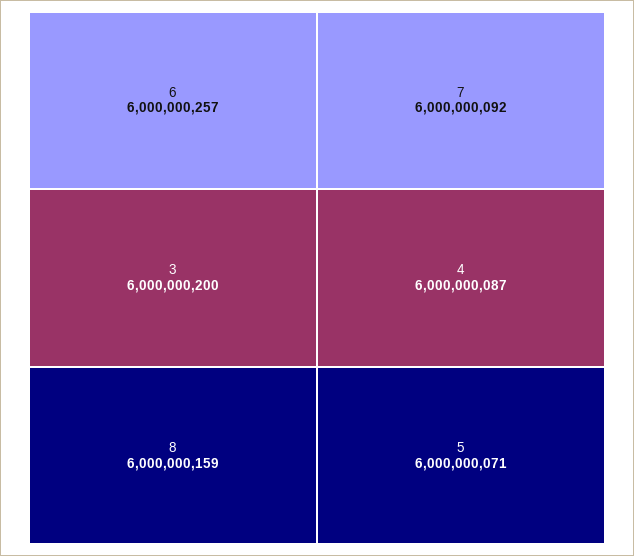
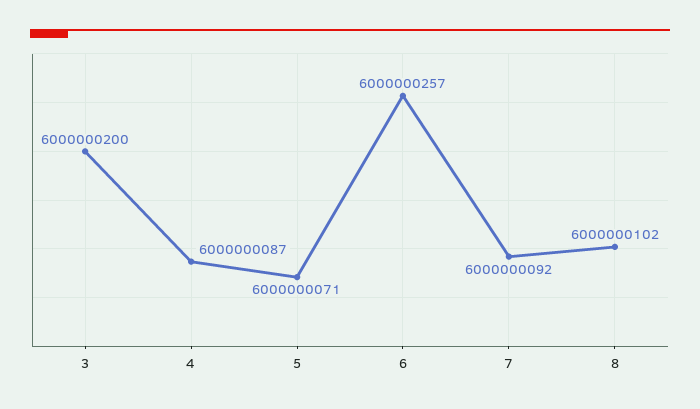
  {
    "6": 6000000257,
    "3": 6000000200,
-   "8": 6000000159,
+   "8": 6000000102,
    "7": 6000000092,
    "4": 6000000087,
    "5": 6000000071
  }

